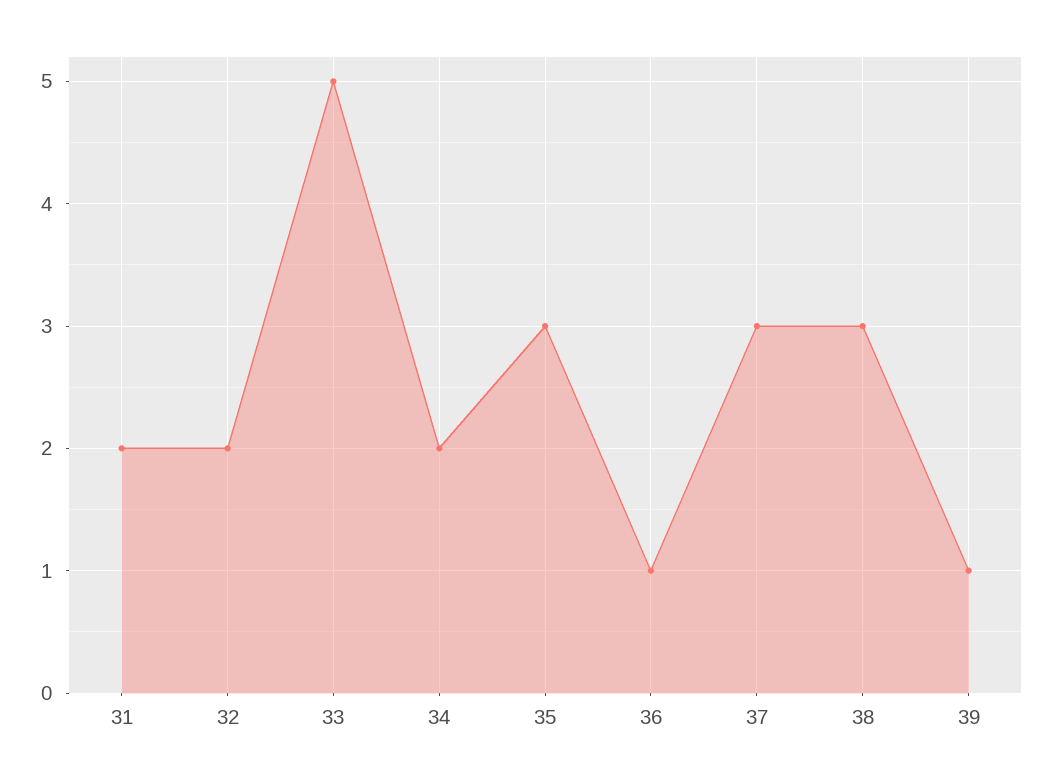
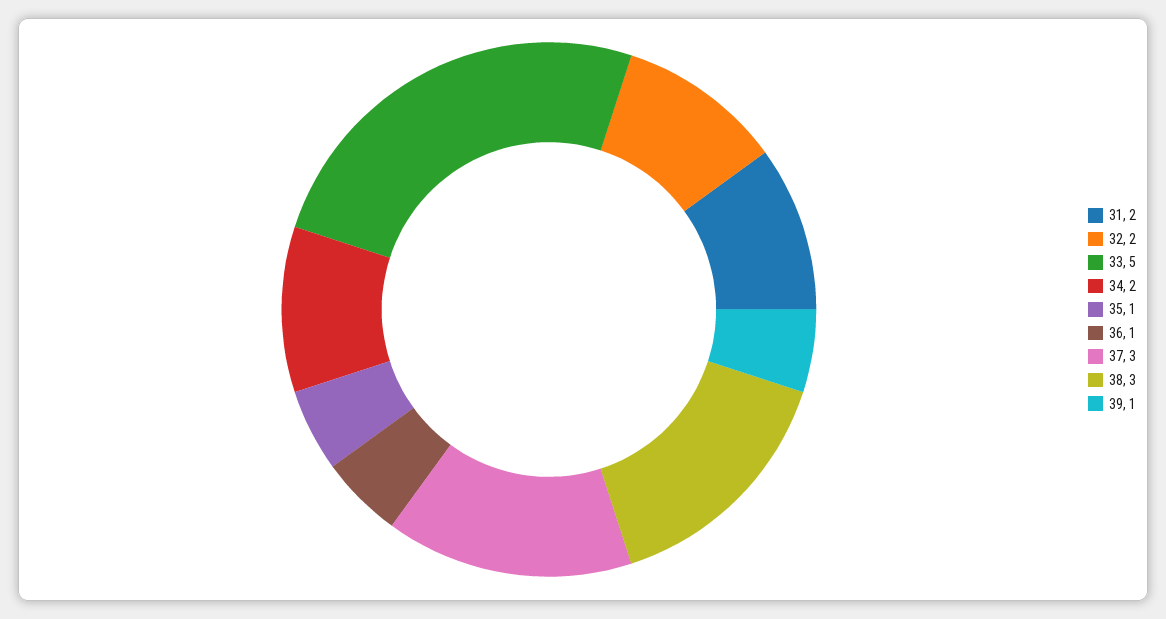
  {
    "31": 2,
    "32": 2,
    "33": 5,
    "34": 2,
-   "35": 3,
+   "35": 1,
    "36": 1,
    "37": 3,
    "38": 3,
    "39": 1
  }

